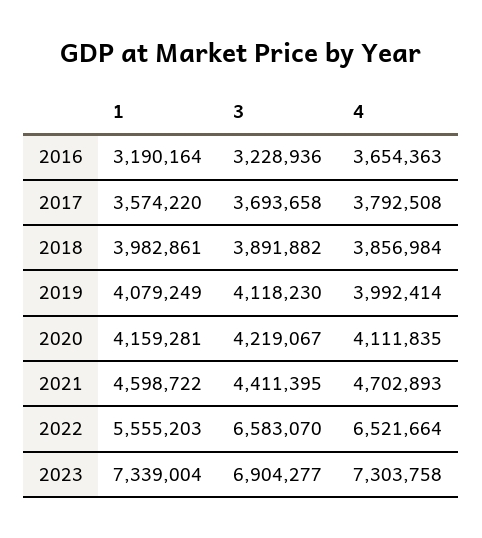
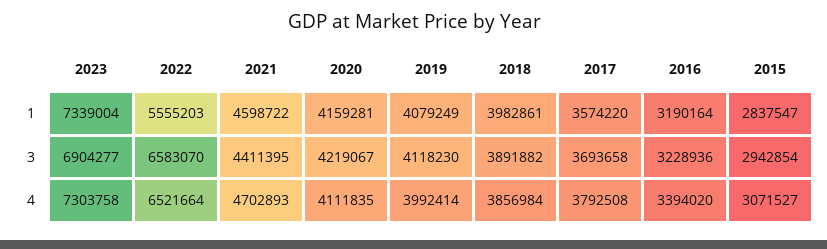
  {
    "1": {
      "2016": 3190164,
      "2017": 3574220,
      "2018": 3982861,
      "2019": 4079249,
      "2020": 4159281,
      "2021": 4598722,
      "2022": 5555203,
-     "2023": 7339004
+     "2023": 7339004,
+     "2015": 2837547
    },
    "3": {
      "2016": 3228936,
      "2017": 3693658,
      "2018": 3891882,
      "2019": 4118230,
      "2020": 4219067,
      "2021": 4411395,
      "2022": 6583070,
-     "2023": 6904277
+     "2023": 6904277,
+     "2015": 2942854
    },
    "4": {
-     "2016": 3654363,
+     "2016": 3394020,
      "2017": 3792508,
      "2018": 3856984,
      "2019": 3992414,
      "2020": 4111835,
      "2021": 4702893,
      "2022": 6521664,
-     "2023": 7303758
+     "2023": 7303758,
+     "2015": 3071527
    }
  }

